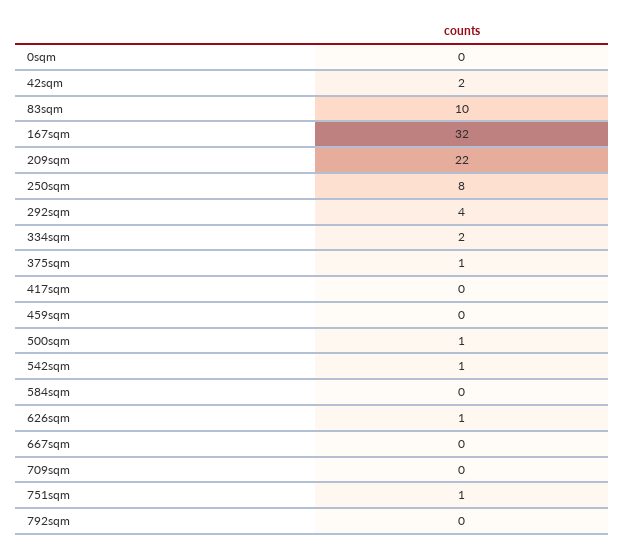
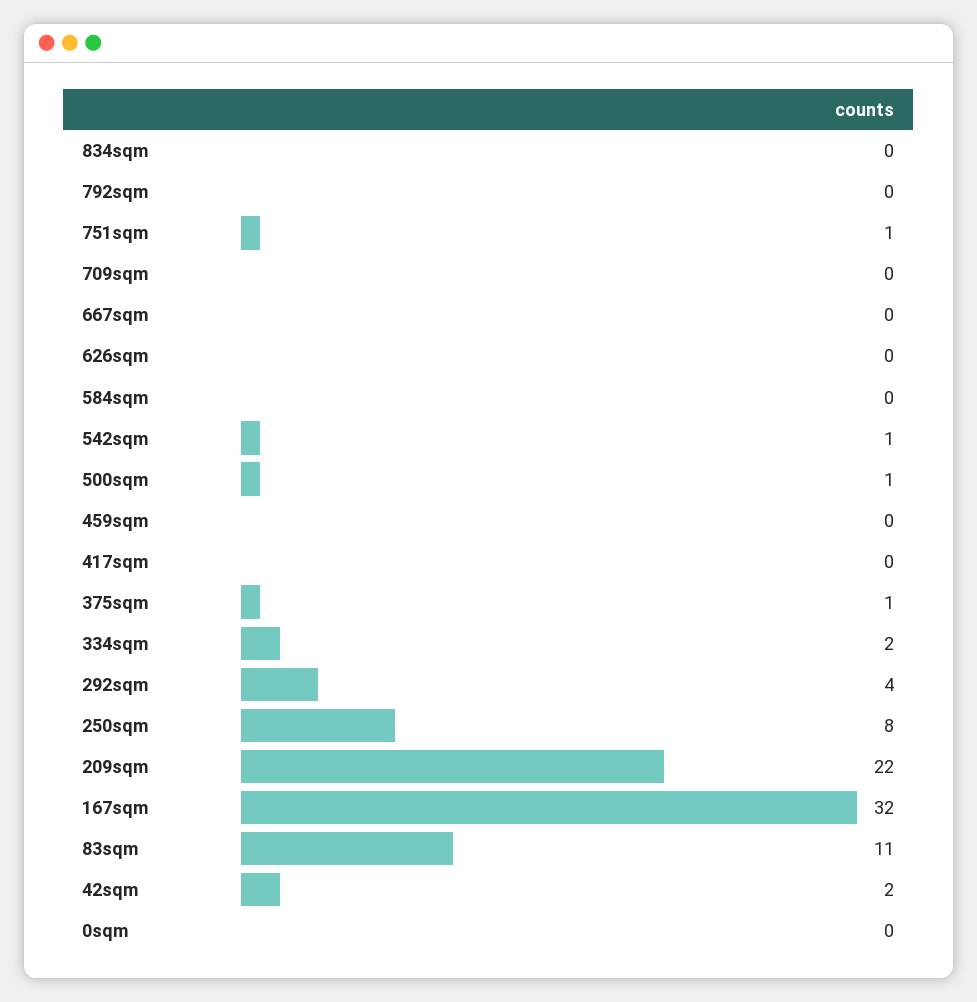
  {
    "0sqm": 0,
    "42sqm": 2,
-   "83sqm": 10,
+   "83sqm": 11,
    "167sqm": 32,
    "209sqm": 22,
    "250sqm": 8,
    "292sqm": 4,
    "334sqm": 2,
    "375sqm": 1,
    "417sqm": 0,
    "459sqm": 0,
    "500sqm": 1,
    "542sqm": 1,
    "584sqm": 0,
-   "626sqm": 1,
+   "626sqm": 0,
    "667sqm": 0,
    "709sqm": 0,
    "751sqm": 1,
-   "792sqm": 0
+   "792sqm": 0,
+   "834sqm": 0
  }

